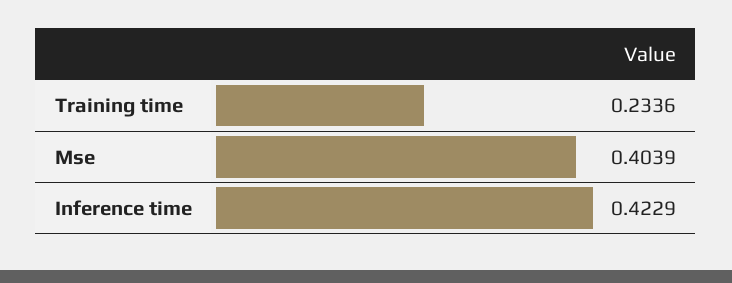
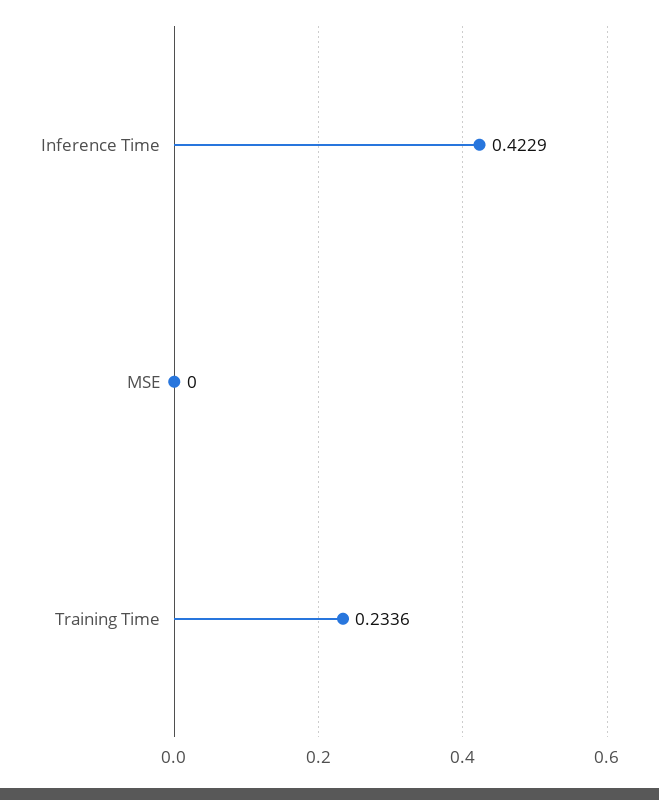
  {
    "Training time": 0.2336,
-   "Mse": 0.4039,
+   "Mse": 0,
    "Inference time": 0.4229
  }

